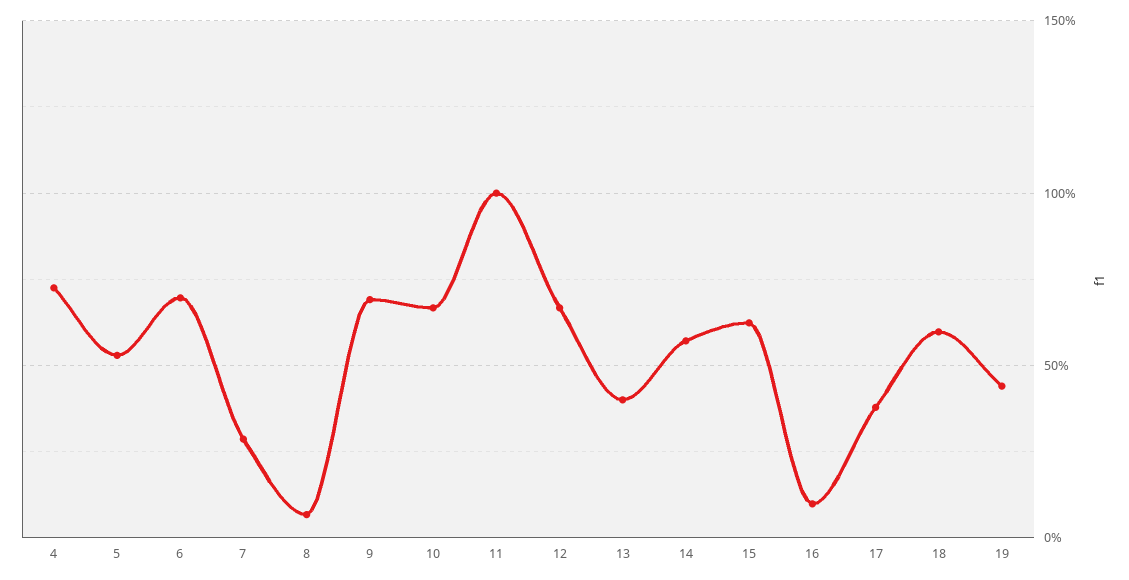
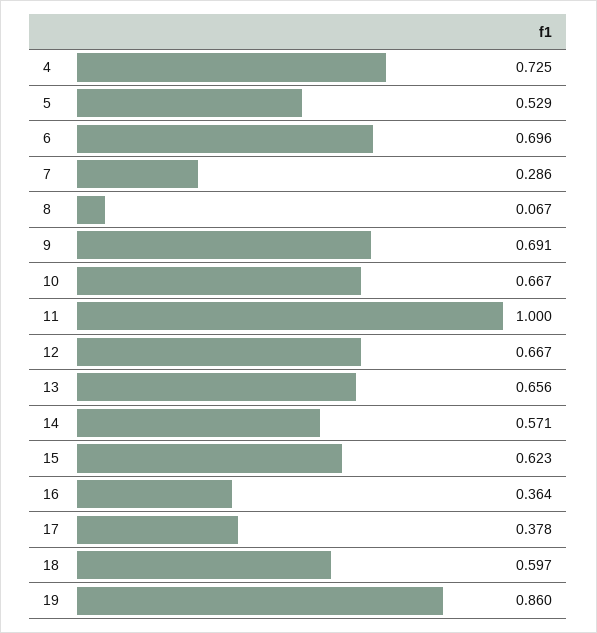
  {
    "4": 0.725,
    "5": 0.529,
    "6": 0.696,
    "7": 0.286,
    "8": 0.067,
    "9": 0.691,
    "10": 0.667,
    "11": 1,
    "12": 0.667,
-   "13": 0.4,
+   "13": 0.656,
    "14": 0.571,
    "15": 0.623,
-   "16": 0.1,
+   "16": 0.364,
    "17": 0.378,
    "18": 0.597,
-   "19": 0.45
+   "19": 0.86
  }

